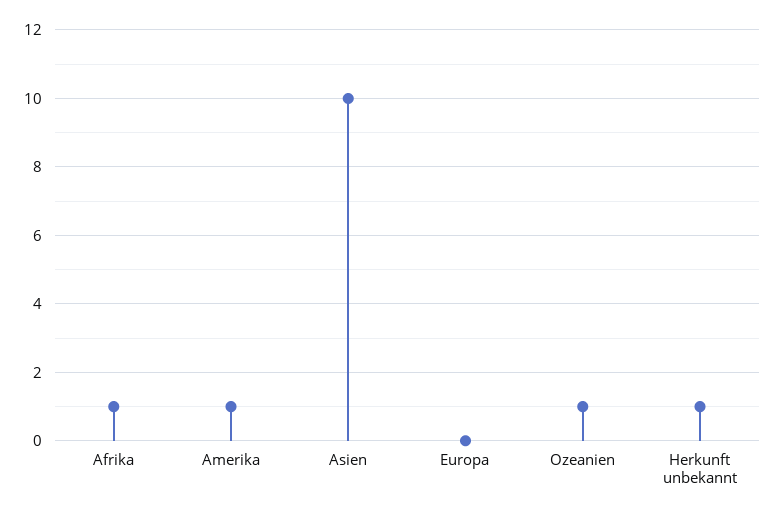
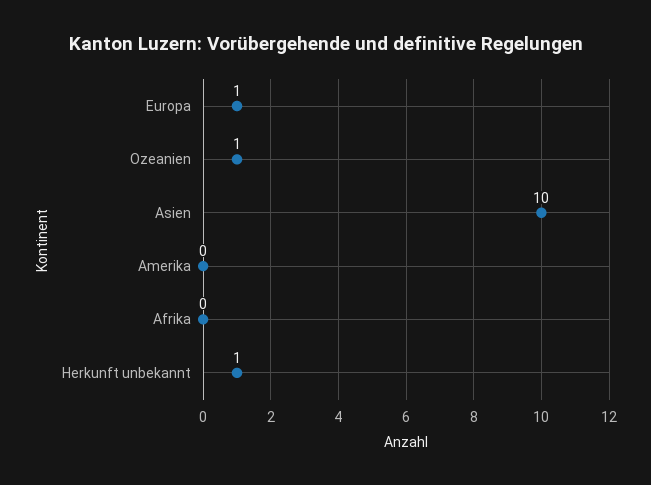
  {
-   "Afrika": 1,
+   "Afrika": 0,
-   "Amerika": 1,
+   "Amerika": 0,
    "Asien": 10,
-   "Europa": 0,
+   "Europa": 1,
    "Ozeanien": 1,
    "Herkunft unbekannt": 1
  }

